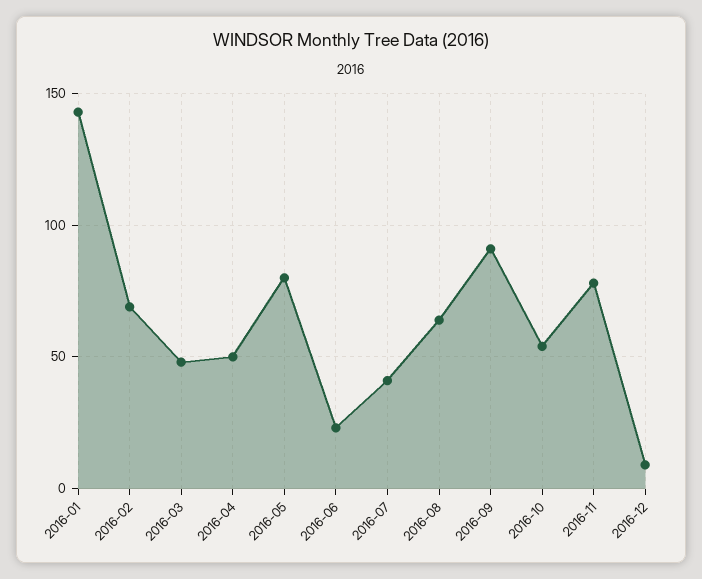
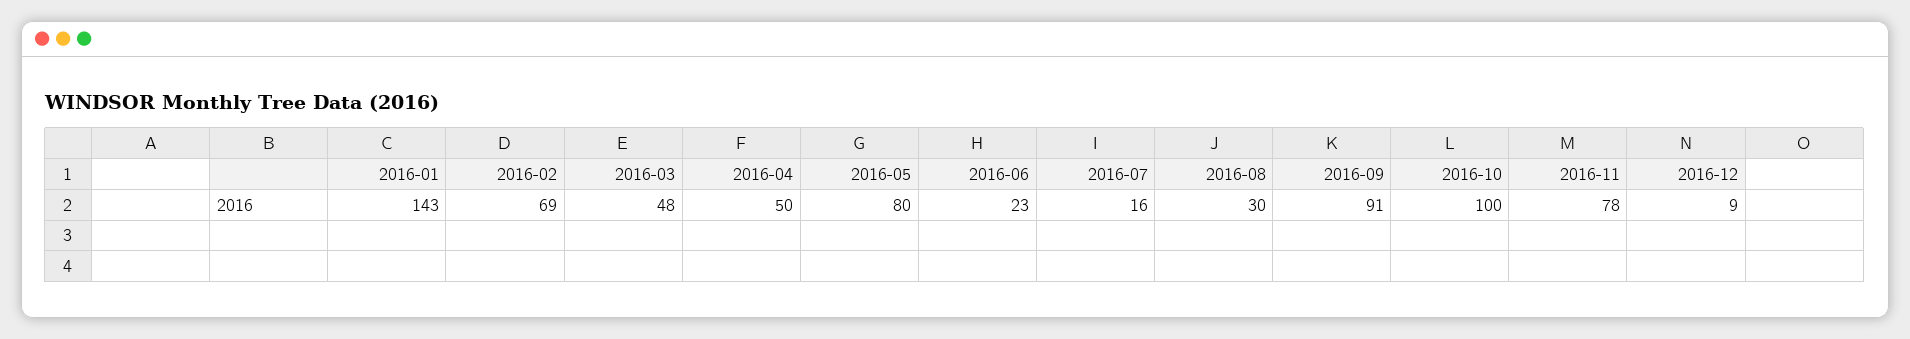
  {
    "2016-01": 143,
    "2016-02": 69,
    "2016-03": 48,
    "2016-04": 50,
    "2016-05": 80,
    "2016-06": 23,
-   "2016-07": 40,
+   "2016-07": 16,
-   "2016-08": 65,
+   "2016-08": 30,
    "2016-09": 91,
-   "2016-10": 55,
+   "2016-10": 100,
    "2016-11": 78,
    "2016-12": 9
  }

